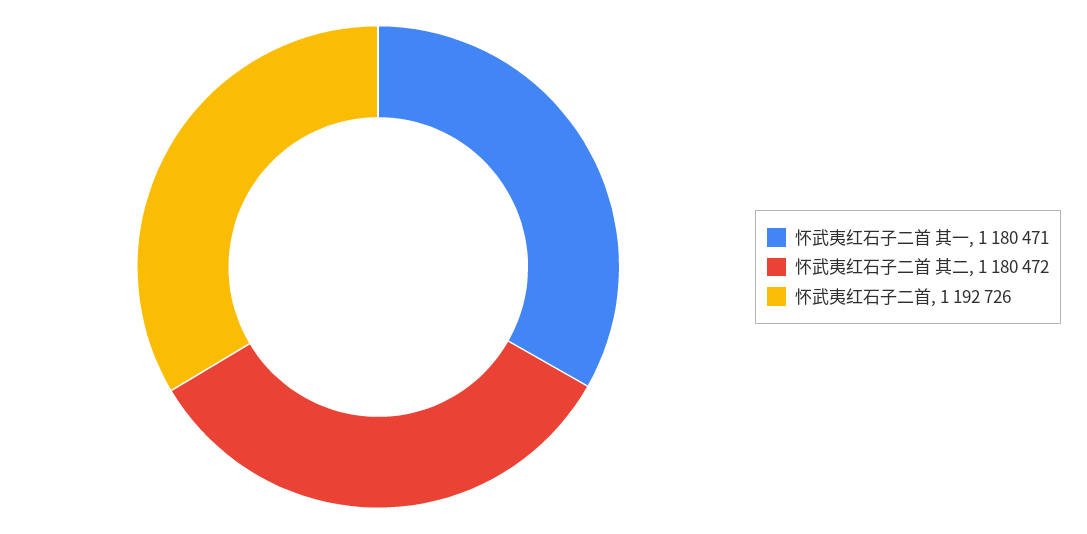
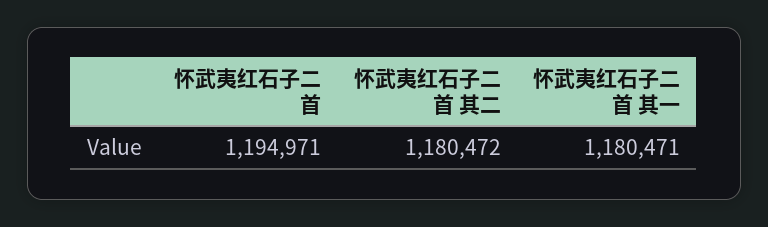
  {
    "怀武夷红石子二首 其一": 1180471,
    "怀武夷红石子二首 其二": 1180472,
-   "怀武夷红石子二首": 1192726
+   "怀武夷红石子二首": 1194971
  }

